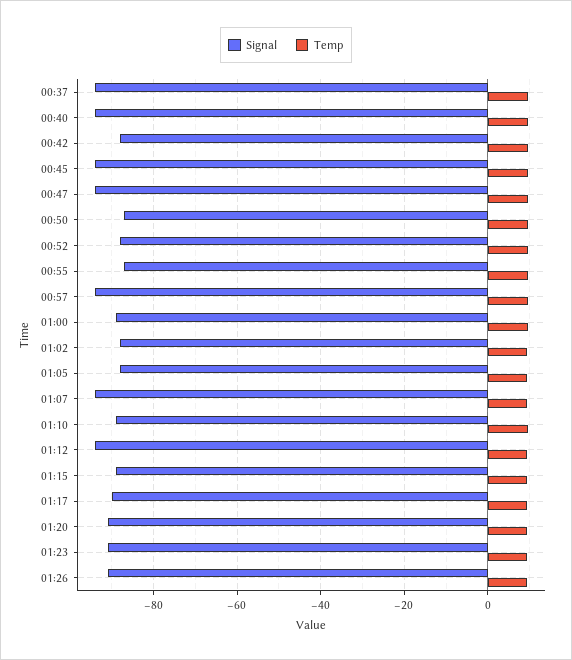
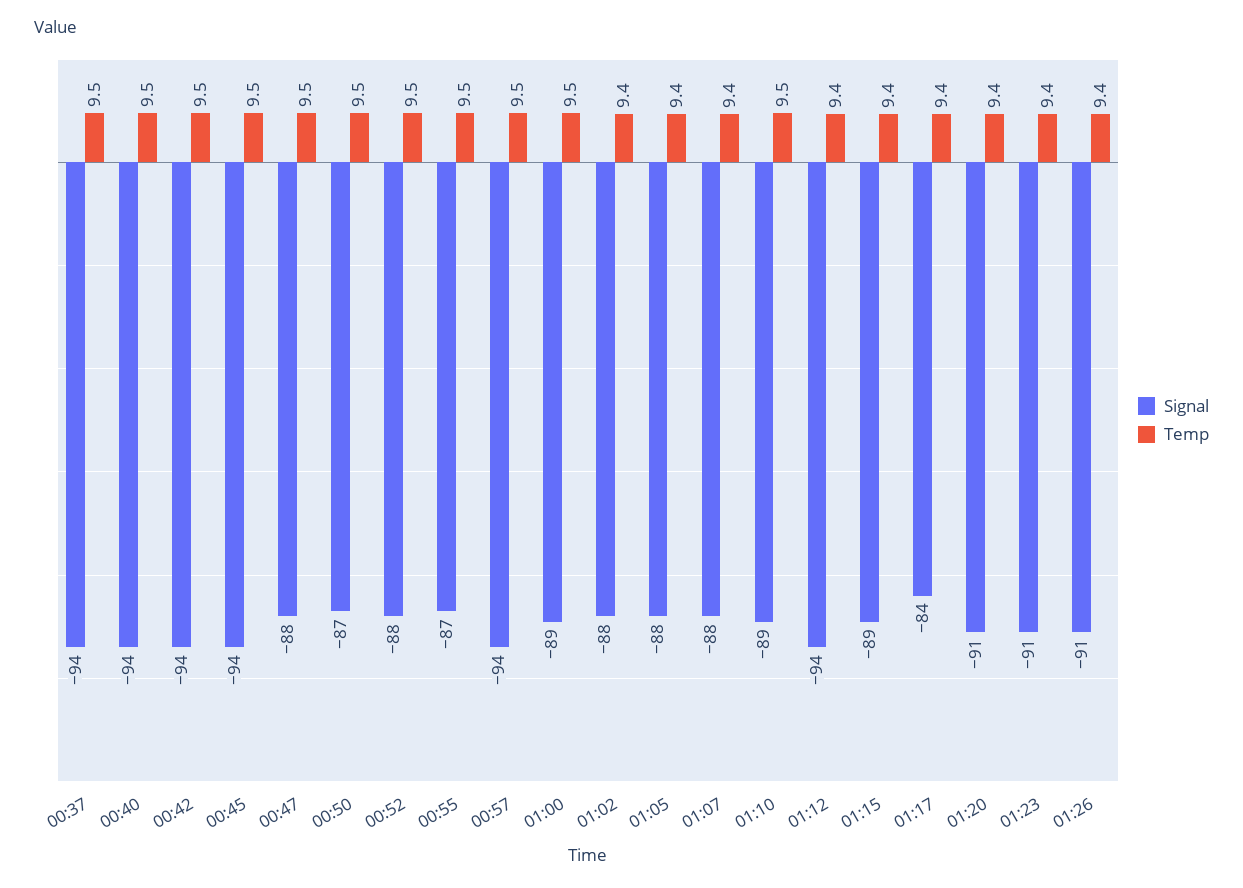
  {
    "Signal": {
      "00:37": -94,
      "00:40": -94,
-     "00:42": -88,
+     "00:42": -94,
      "00:45": -94,
-     "00:47": -94,
+     "00:47": -88,
      "00:50": -87,
      "00:52": -88,
      "00:55": -87,
      "00:57": -94,
      "01:00": -89,
      "01:02": -88,
      "01:05": -88,
-     "01:07": -94,
+     "01:07": -88,
      "01:10": -89,
      "01:12": -94,
      "01:15": -89,
-     "01:17": -90,
+     "01:17": -84,
      "01:20": -91,
      "01:23": -91,
      "01:26": -91
    },
    "Temp": {
      "00:37": 9.5,
      "00:40": 9.5,
      "00:42": 9.5,
      "00:45": 9.5,
      "00:47": 9.5,
      "00:50": 9.5,
      "00:52": 9.5,
      "00:55": 9.5,
      "00:57": 9.5,
      "01:00": 9.5,
      "01:02": 9.4,
      "01:05": 9.4,
      "01:07": 9.4,
      "01:10": 9.5,
      "01:12": 9.4,
      "01:15": 9.4,
      "01:17": 9.4,
      "01:20": 9.4,
      "01:23": 9.4,
      "01:26": 9.4
    }
  }

